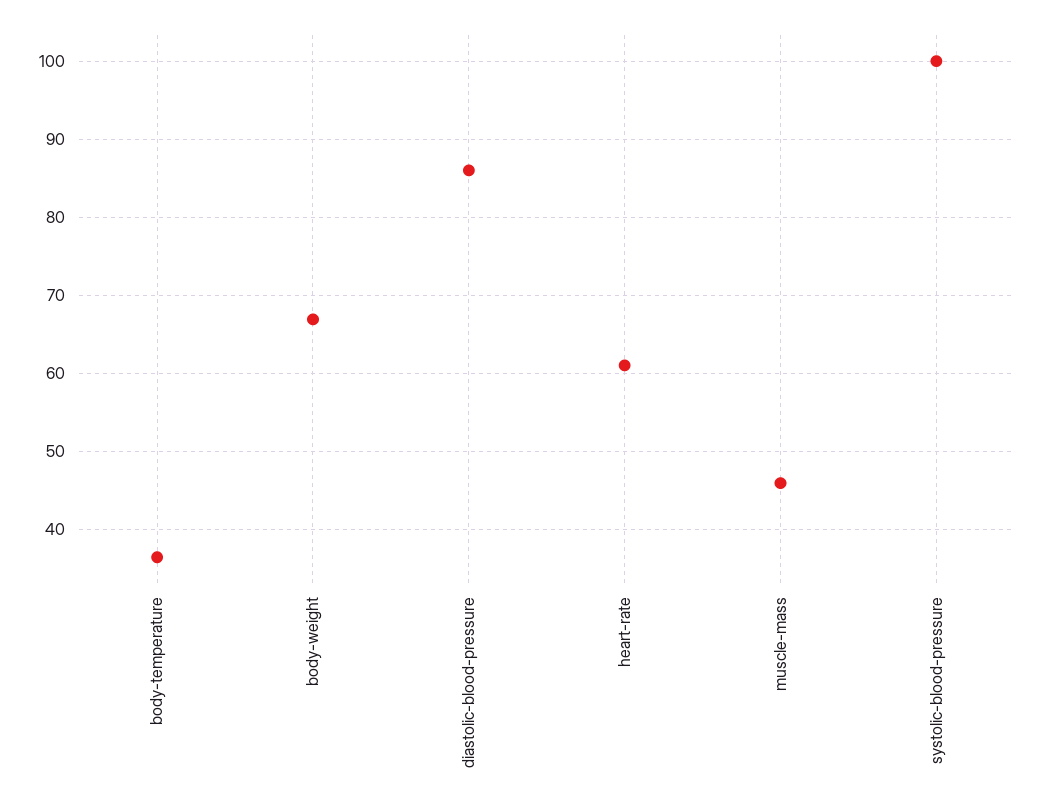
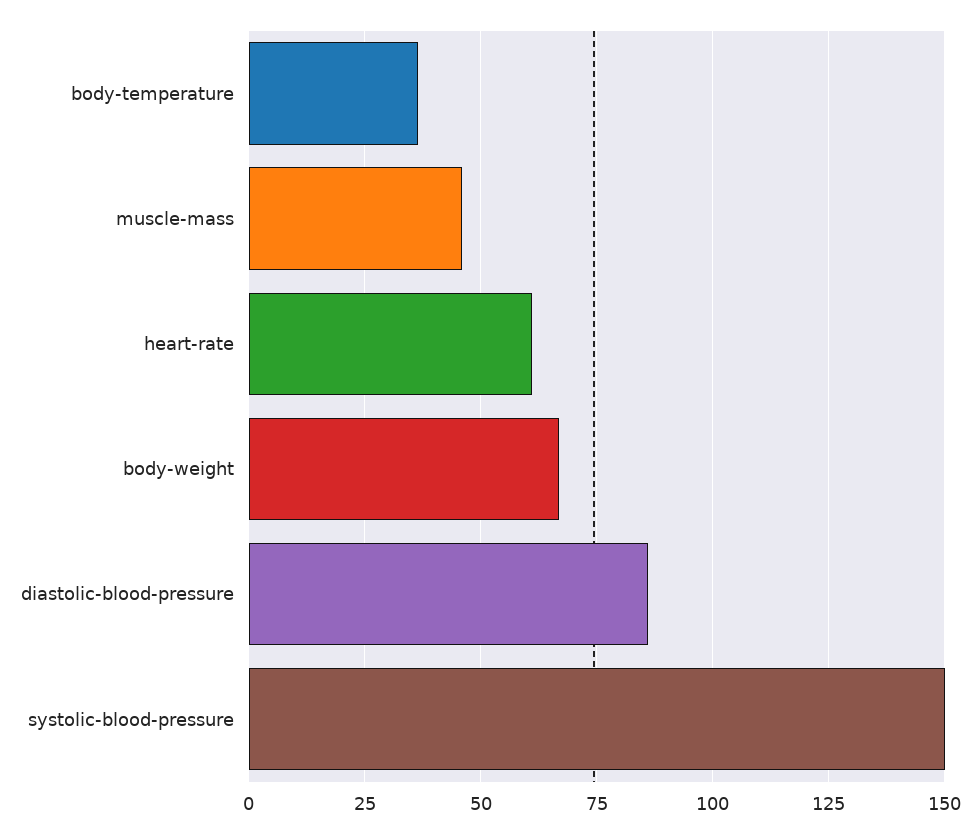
  {
    "body-temperature": 36,
    "body-weight": 67,
    "diastolic-blood-pressure": 86,
    "heart-rate": 61,
    "muscle-mass": 46,
-   "systolic-blood-pressure": 100
+   "systolic-blood-pressure": 150
  }

